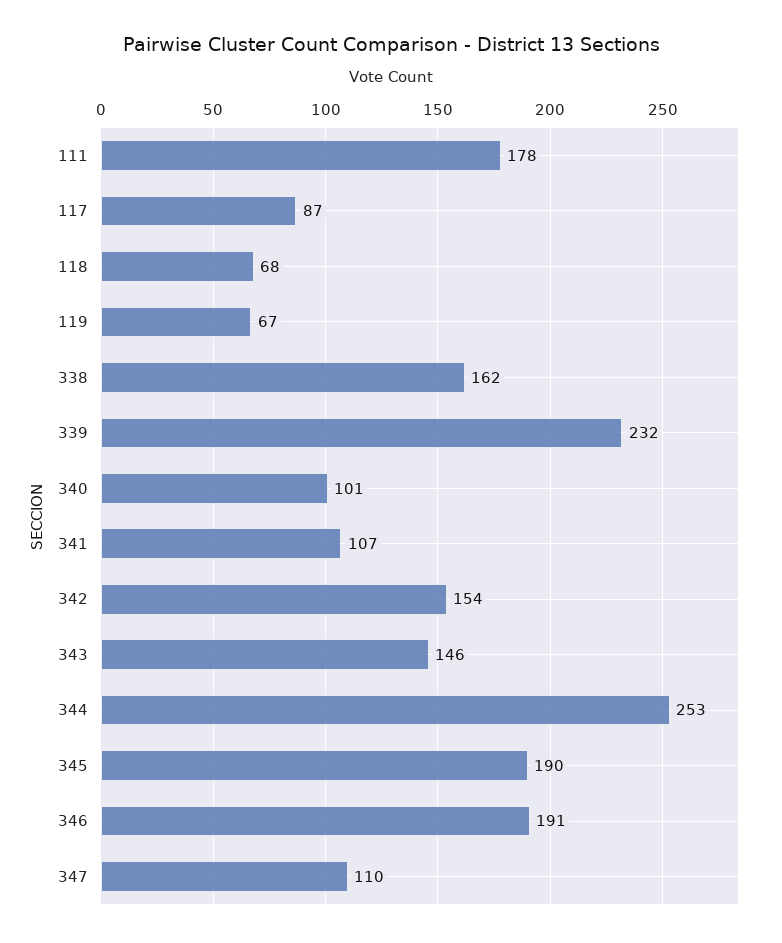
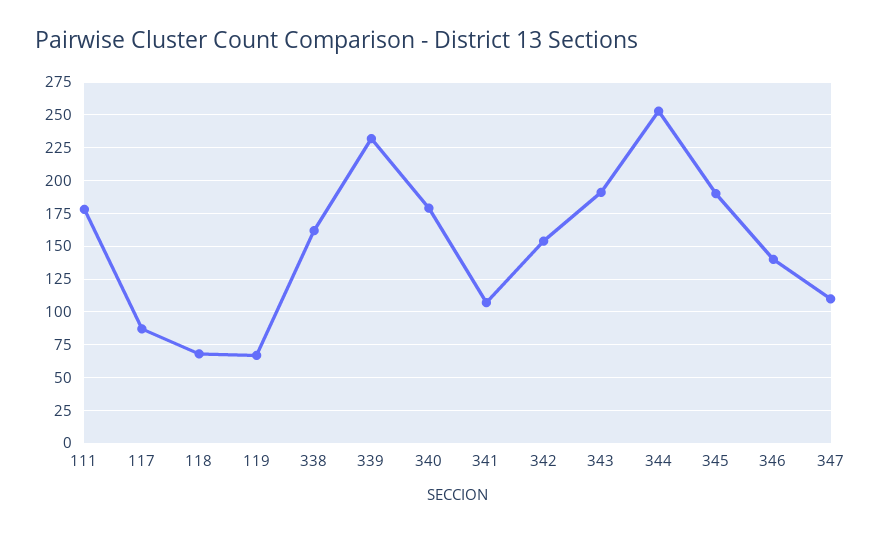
  {
    "111": 178,
    "117": 87,
    "118": 68,
    "119": 67,
    "338": 162,
    "339": 232,
-   "340": 101,
+   "340": 180,
    "341": 107,
    "342": 154,
-   "343": 146,
+   "343": 190,
    "344": 253,
    "345": 190,
-   "346": 191,
+   "346": 140,
    "347": 110
  }

